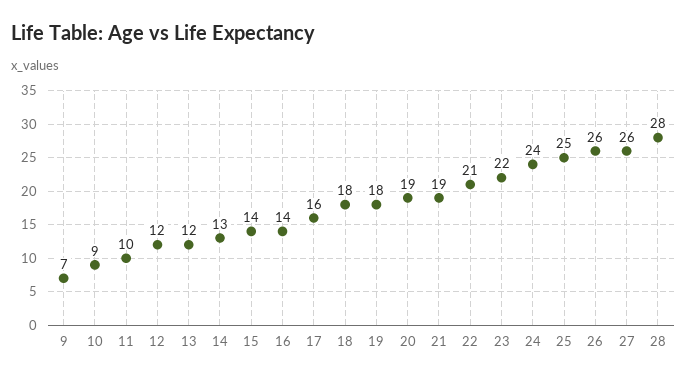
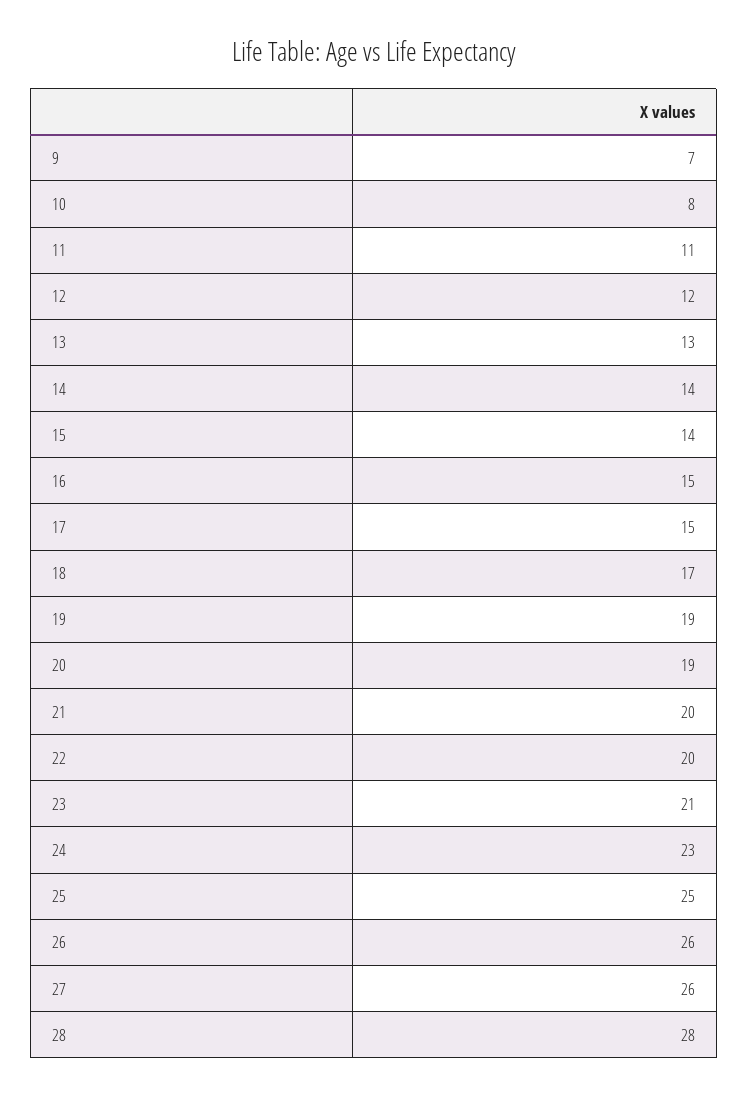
  {
    "9": 7,
-   "10": 9,
+   "10": 8,
-   "11": 10,
+   "11": 11,
    "12": 12,
-   "13": 12,
+   "13": 13,
-   "14": 13,
+   "14": 14,
    "15": 14,
-   "16": 14,
+   "16": 15,
-   "17": 16,
+   "17": 15,
-   "18": 18,
+   "18": 17,
-   "19": 18,
+   "19": 19,
    "20": 19,
-   "21": 19,
+   "21": 20,
-   "22": 21,
+   "22": 20,
-   "23": 22,
+   "23": 21,
-   "24": 24,
+   "24": 23,
    "25": 25,
    "26": 26,
    "27": 26,
    "28": 28
  }

